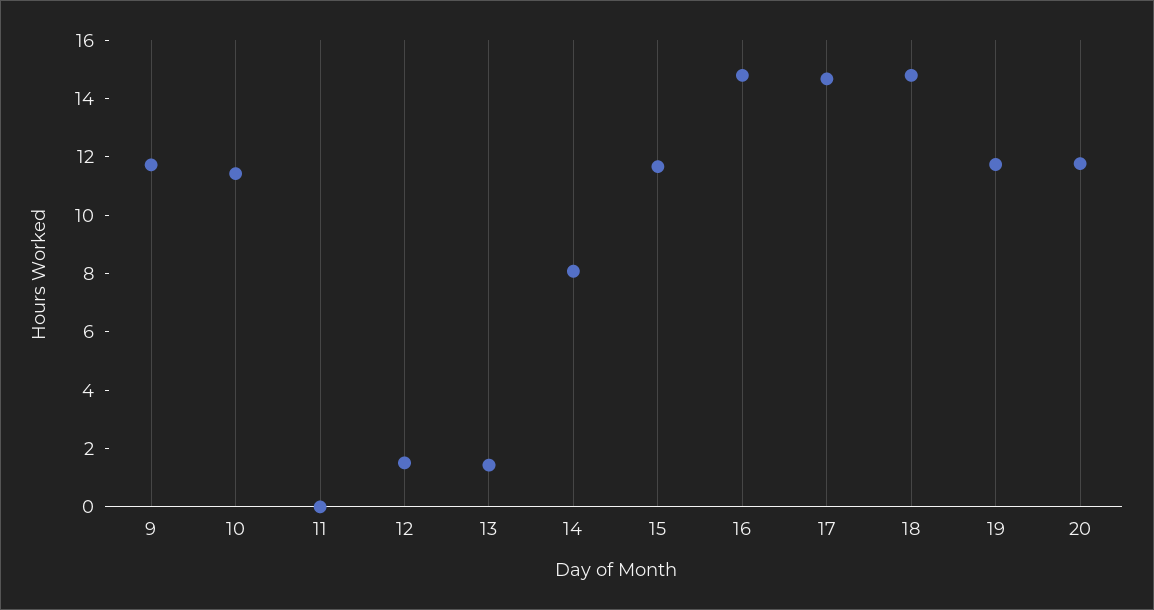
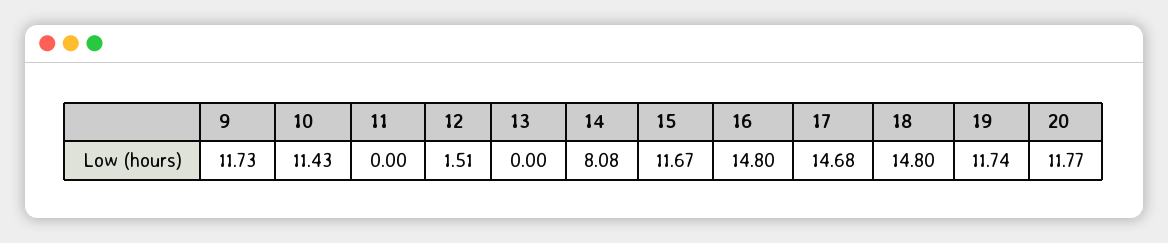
  {
    "9": 11.73,
    "10": 11.43,
    "11": 0,
    "12": 1.51,
-   "13": 1.5,
+   "13": 0,
    "14": 8.08,
    "15": 11.67,
    "16": 14.8,
    "17": 14.68,
    "18": 14.8,
    "19": 11.74,
    "20": 11.77
  }

